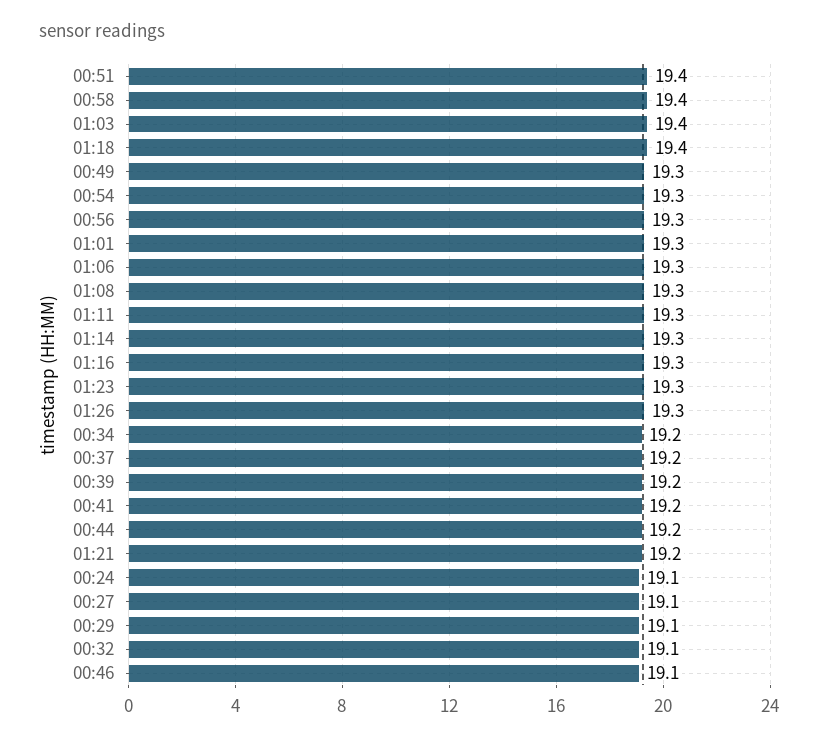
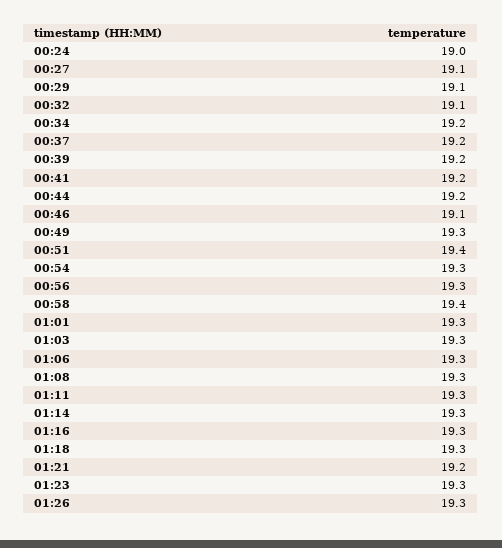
  {
    "00:51": 19.4,
    "00:58": 19.4,
-   "01:03": 19.4,
+   "01:03": 19.3,
-   "01:18": 19.4,
+   "01:18": 19.3,
    "00:49": 19.3,
    "00:54": 19.3,
    "00:56": 19.3,
    "01:01": 19.3,
    "01:06": 19.3,
    "01:08": 19.3,
    "01:11": 19.3,
    "01:14": 19.3,
    "01:16": 19.3,
    "01:23": 19.3,
    "01:26": 19.3,
    "00:34": 19.2,
    "00:37": 19.2,
    "00:39": 19.2,
    "00:41": 19.2,
    "00:44": 19.2,
    "01:21": 19.2,
-   "00:24": 19.1,
+   "00:24": 19,
    "00:27": 19.1,
    "00:29": 19.1,
    "00:32": 19.1,
    "00:46": 19.1
  }

